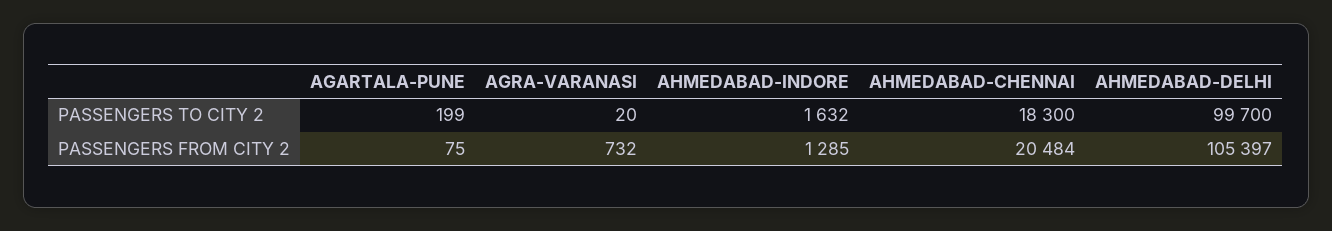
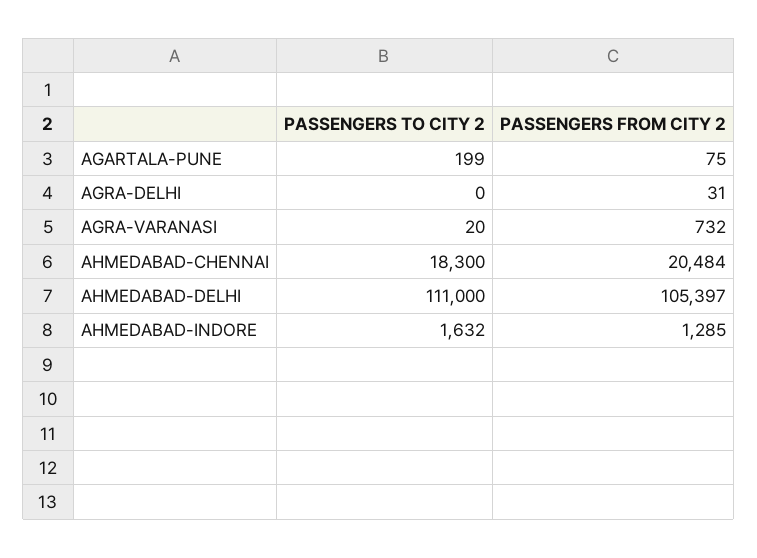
  {
    "AGARTALA-PUNE": {
      "PASSENGERS TO CITY 2": 199,
      "PASSENGERS FROM CITY 2": 75
    },
    "AGRA-VARANASI": {
      "PASSENGERS TO CITY 2": 20,
      "PASSENGERS FROM CITY 2": 732
    },
    "AHMEDABAD-INDORE": {
      "PASSENGERS TO CITY 2": 1632,
      "PASSENGERS FROM CITY 2": 1285
    },
    "AHMEDABAD-CHENNAI": {
      "PASSENGERS TO CITY 2": 18300,
      "PASSENGERS FROM CITY 2": 20484
    },
    "AHMEDABAD-DELHI": {
-     "PASSENGERS TO CITY 2": 99700,
+     "PASSENGERS TO CITY 2": 111000,
      "PASSENGERS FROM CITY 2": 105397
-   }
+   },
+   "AGRA-DELHI": {
+     "PASSENGERS TO CITY 2": 0,
+     "PASSENGERS FROM CITY 2": 31
+   }
  }

